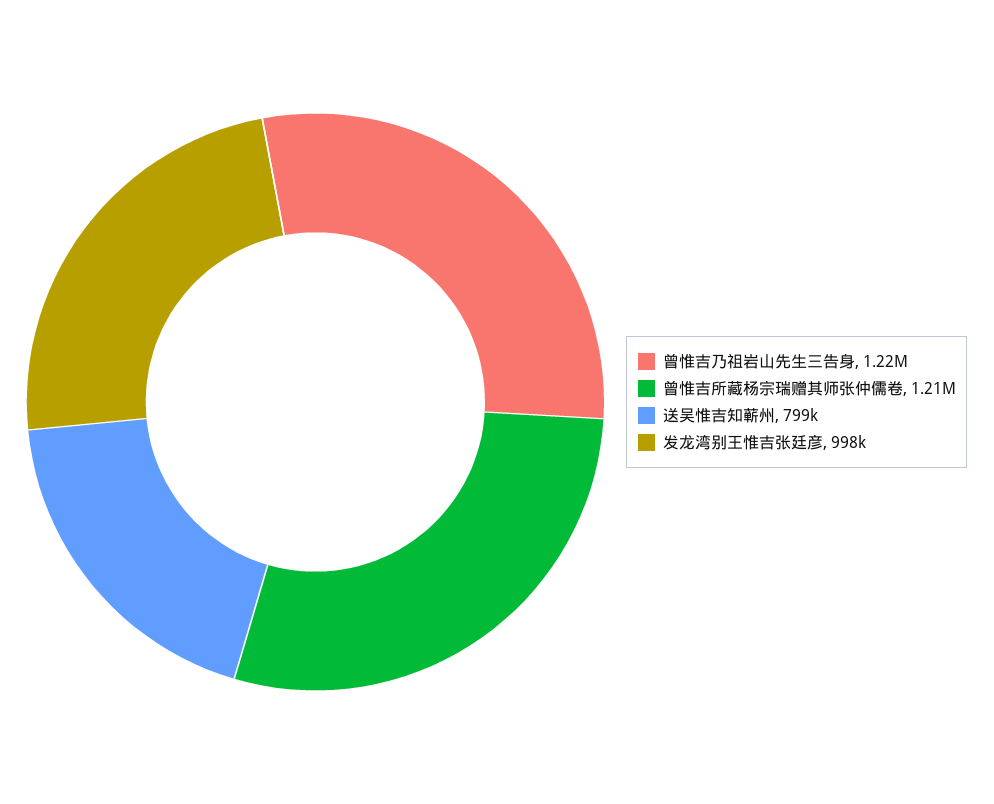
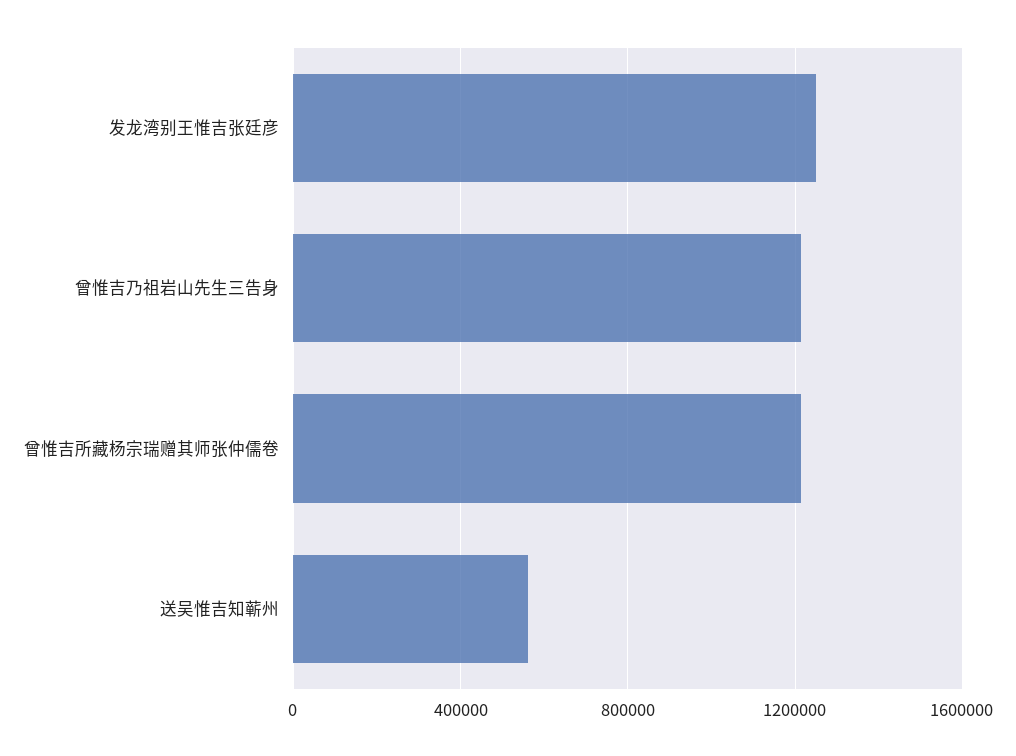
  {
    "曾惟吉乃祖岩山先生三告身": 1220000,
    "曾惟吉所藏杨宗瑞赠其师张仲儒卷": 1210000,
-   "送吴惟吉知蕲州": 799000,
+   "送吴惟吉知蕲州": 550000,
-   "发龙湾别王惟吉张廷彦": 998000
+   "发龙湾别王惟吉张廷彦": 1250000
  }

